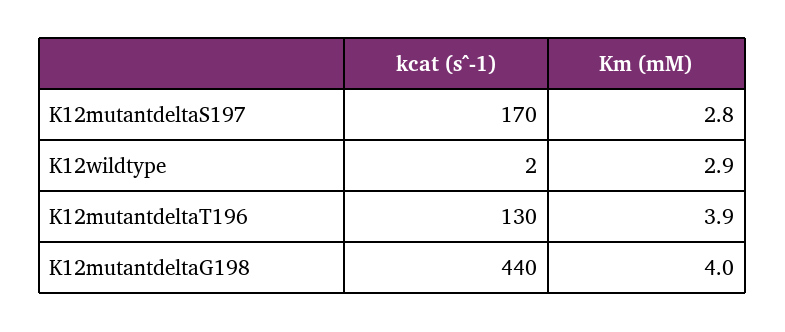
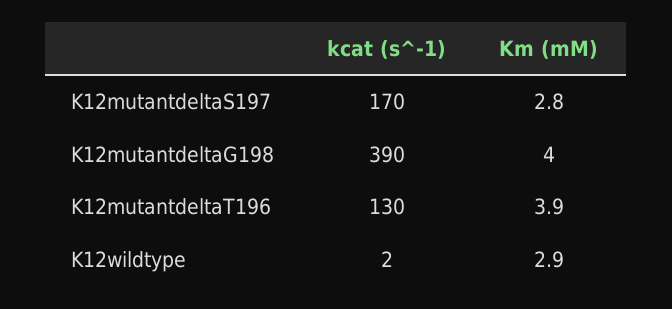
  {
    "kcat (s^-1)": {
      "K12mutantdeltaS197": 170,
      "K12wildtype": 2,
      "K12mutantdeltaT196": 130,
-     "K12mutantdeltaG198": 440
+     "K12mutantdeltaG198": 390
    },
    "Km (mM)": {
      "K12mutantdeltaS197": 2.8,
      "K12wildtype": 2.9,
      "K12mutantdeltaT196": 3.9,
      "K12mutantdeltaG198": 4
    }
  }

